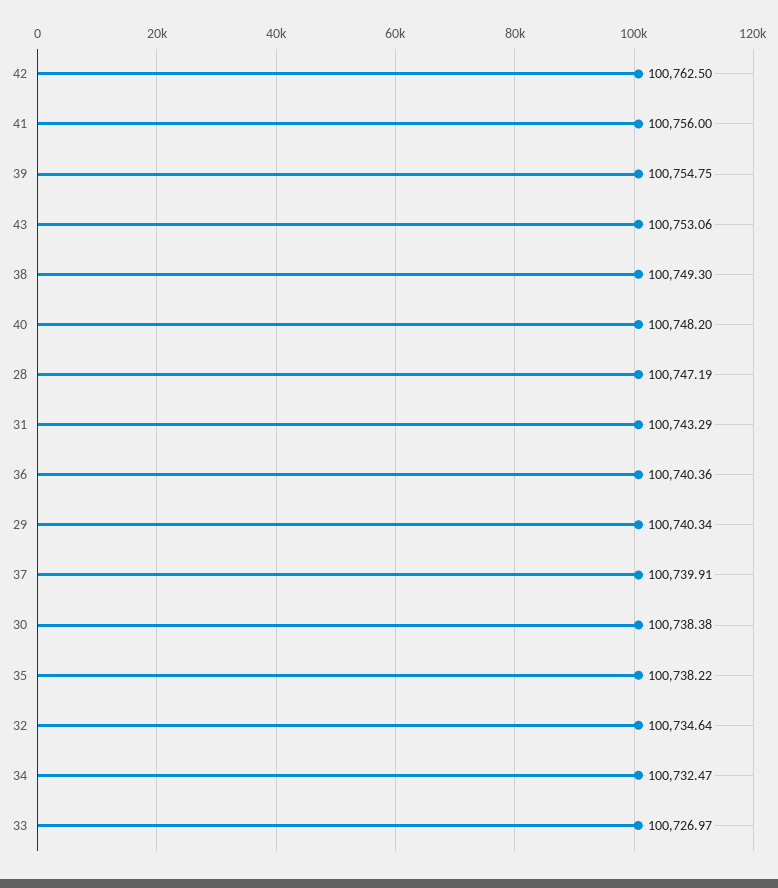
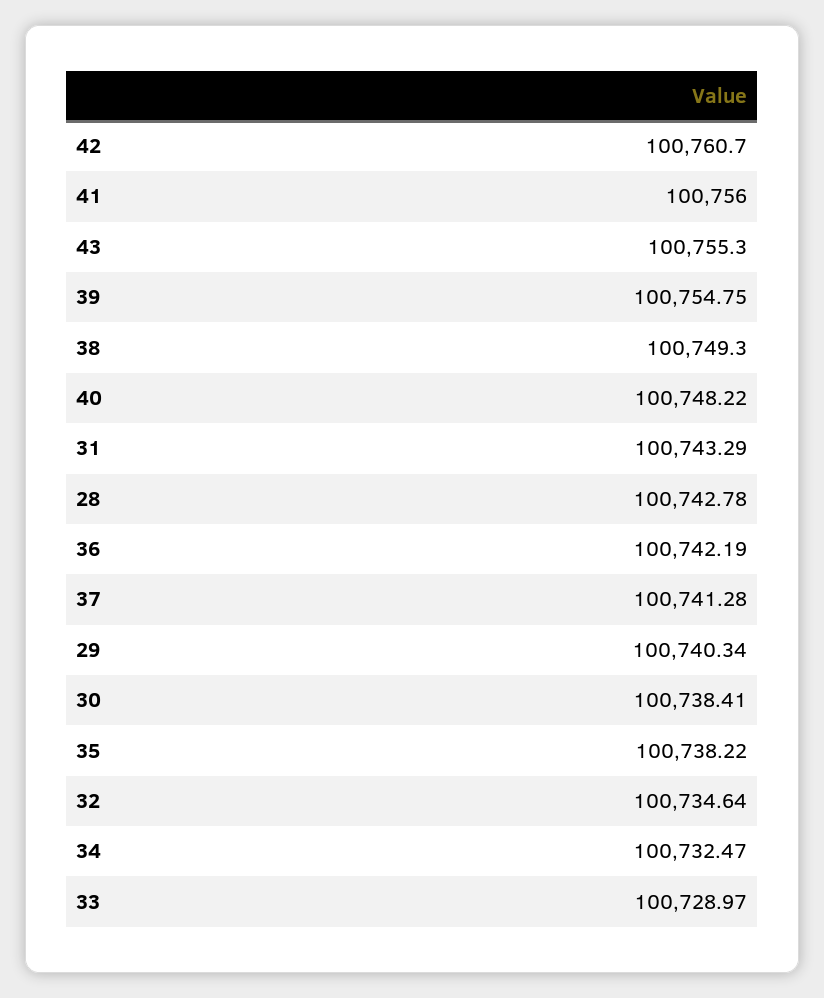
  {
-   "42": 100762.5,
+   "42": 100760.7,
    "41": 100756,
    "39": 100754.75,
-   "43": 100753.06,
+   "43": 100755.3,
    "38": 100749.3,
-   "40": 100748.2,
+   "40": 100748.22,
-   "28": 100747.19,
+   "28": 100742.78,
    "31": 100743.29,
-   "36": 100740.36,
+   "36": 100742.19,
    "29": 100740.34,
-   "37": 100739.91,
+   "37": 100741.28,
-   "30": 100738.38,
+   "30": 100738.41,
    "35": 100738.22,
    "32": 100734.64,
    "34": 100732.47,
-   "33": 100726.97
+   "33": 100728.97
  }

